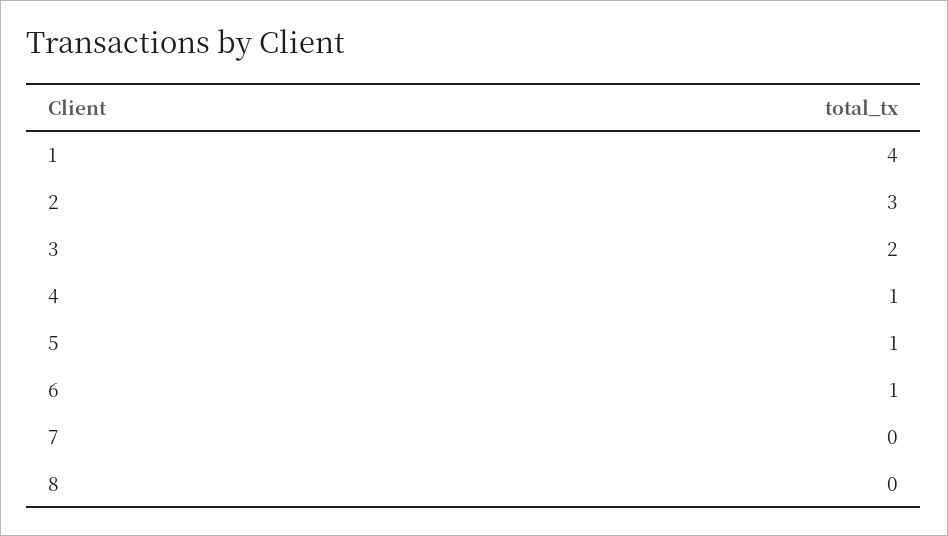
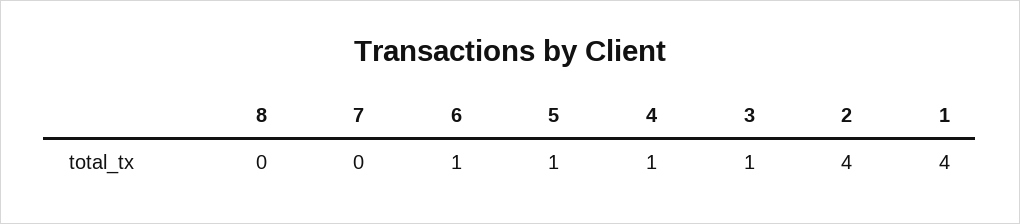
  {
    "1": 4,
-   "2": 3,
+   "2": 4,
-   "3": 2,
+   "3": 1,
    "4": 1,
    "5": 1,
    "6": 1,
    "7": 0,
    "8": 0
  }

